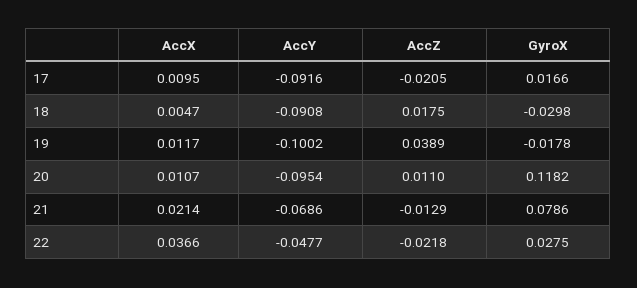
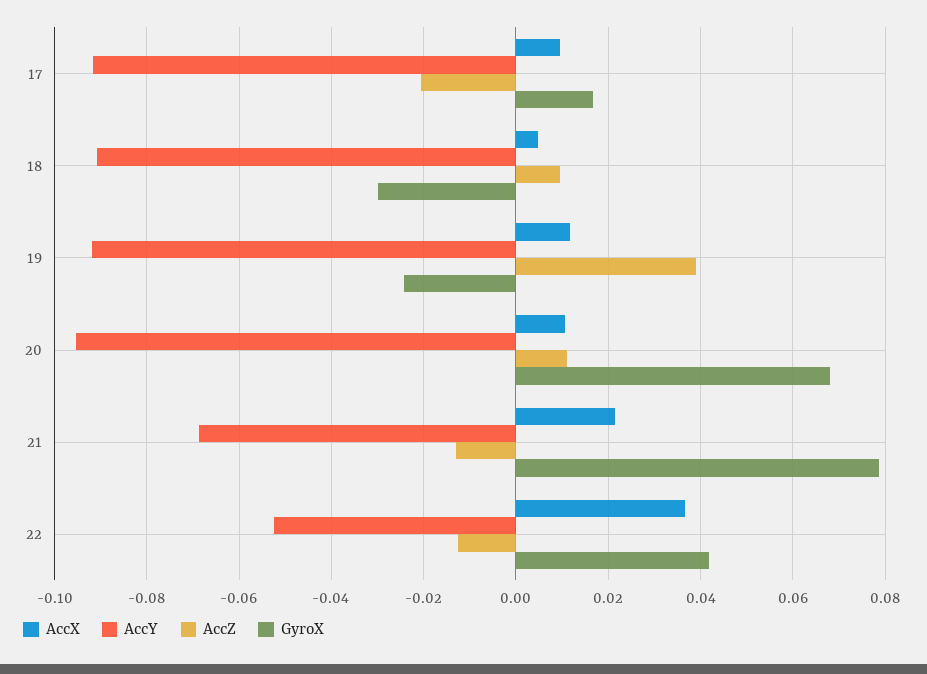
  {
    "AccX": {
      "17": 0.0095,
      "18": 0.0047,
      "19": 0.0117,
      "20": 0.0107,
      "21": 0.0214,
      "22": 0.0366
    },
    "AccY": {
      "17": -0.0916,
      "18": -0.0908,
-     "19": -0.1002,
+     "19": -0.092,
      "20": -0.0954,
      "21": -0.0686,
-     "22": -0.0477
+     "22": -0.052
    },
    "AccZ": {
      "17": -0.0205,
-     "18": 0.0175,
+     "18": 0.01,
      "19": 0.0389,
      "20": 0.011,
      "21": -0.0129,
-     "22": -0.0218
+     "22": -0.012
    },
    "GyroX": {
      "17": 0.0166,
      "18": -0.0298,
-     "19": -0.0178,
+     "19": -0.024,
-     "20": 0.1182,
+     "20": 0.068,
      "21": 0.0786,
-     "22": 0.0275
+     "22": 0.042
    }
  }

